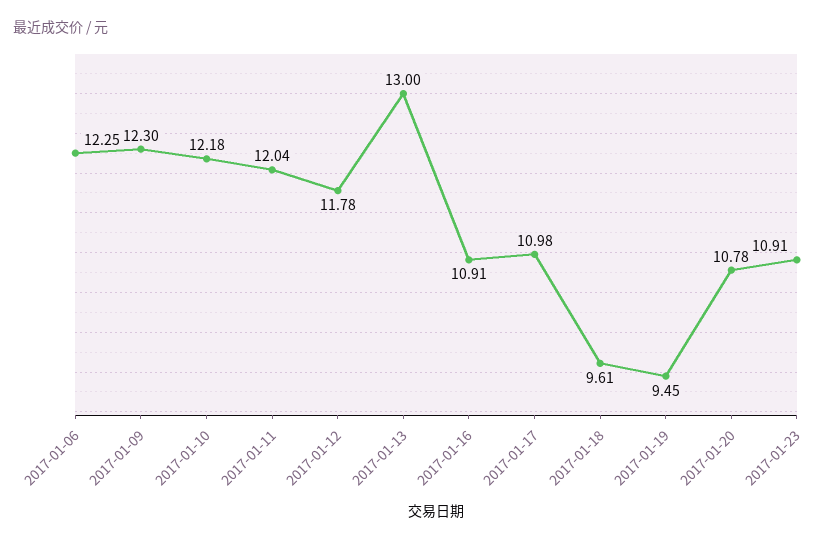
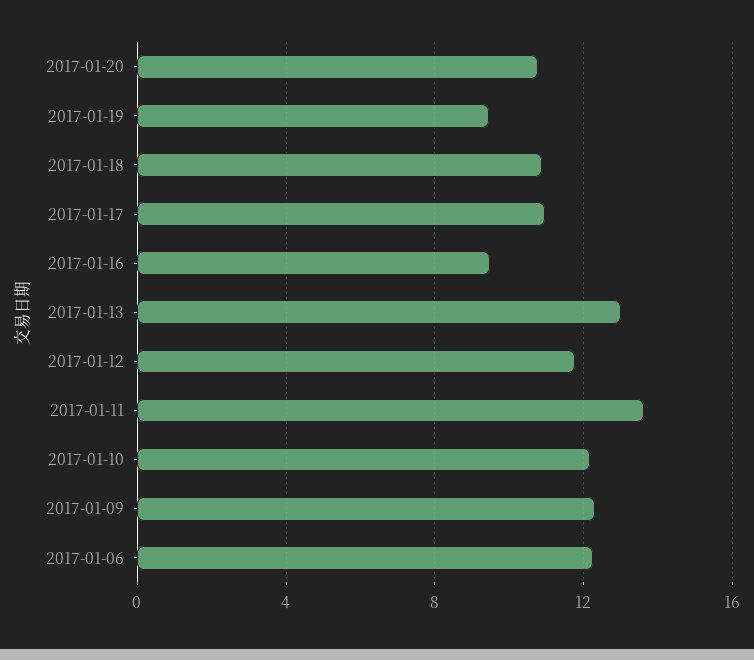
  {
    "2017-01-06": 12.25,
    "2017-01-09": 12.3,
    "2017-01-10": 12.18,
-   "2017-01-11": 12.04,
+   "2017-01-11": 13.5,
    "2017-01-12": 11.78,
    "2017-01-13": 13,
-   "2017-01-16": 10.91,
+   "2017-01-16": 9.5,
    "2017-01-17": 10.98,
-   "2017-01-18": 9.61,
+   "2017-01-18": 11,
    "2017-01-19": 9.45,
-   "2017-01-20": 10.78,
+   "2017-01-20": 10.78
-   "2017-01-23": 10.91
  }

